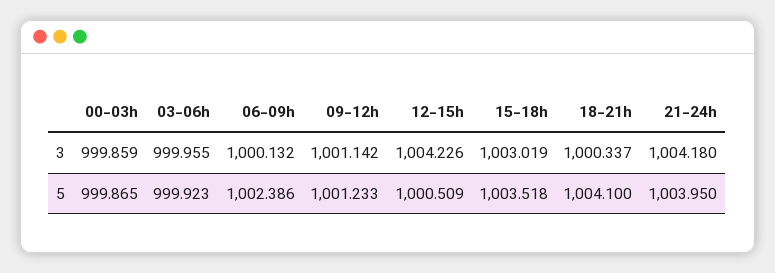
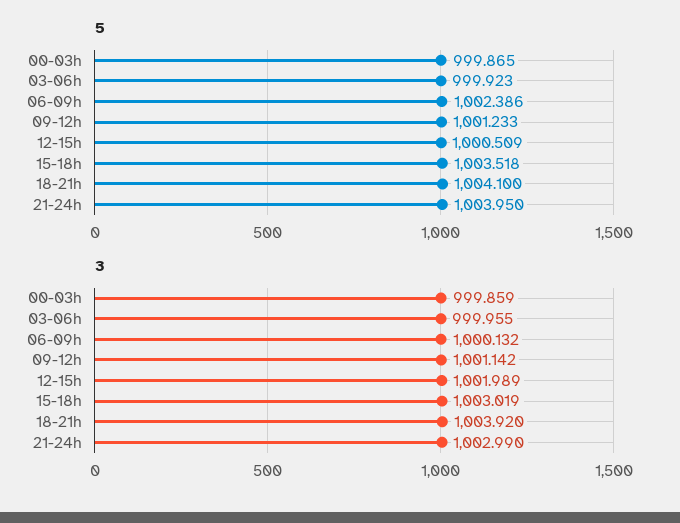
  {
    "3": {
      "00-03h": 999.859,
      "03-06h": 999.955,
      "06-09h": 1000.132,
      "09-12h": 1001.142,
-     "12-15h": 1004.226,
+     "12-15h": 1001.989,
      "15-18h": 1003.019,
-     "18-21h": 1000.337,
+     "18-21h": 1003.92,
-     "21-24h": 1004.18
+     "21-24h": 1002.99
    },
    "5": {
      "00-03h": 999.865,
      "03-06h": 999.923,
      "06-09h": 1002.386,
      "09-12h": 1001.233,
      "12-15h": 1000.509,
      "15-18h": 1003.518,
      "18-21h": 1004.1,
      "21-24h": 1003.95
    }
  }

